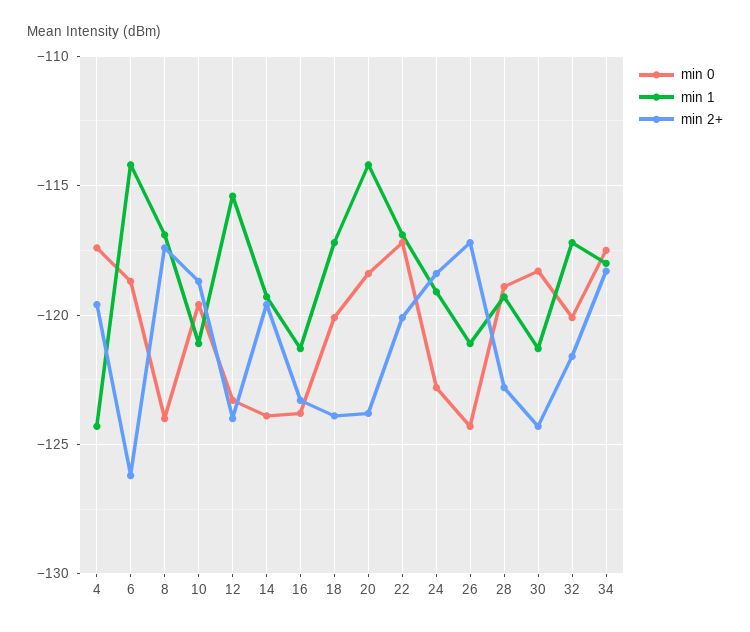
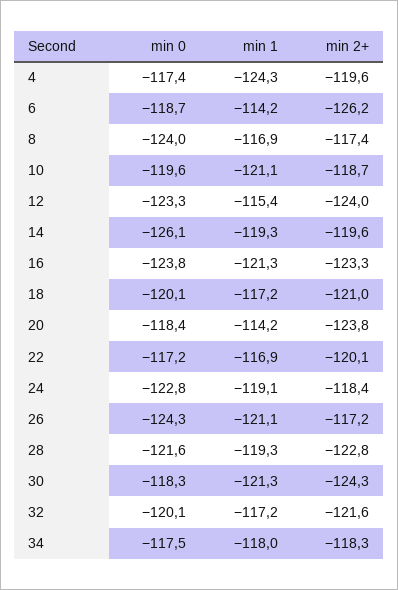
  {
    "min 0": {
      "4": -117.4,
      "6": -118.7,
      "8": -124,
      "10": -119.6,
      "12": -123.3,
-     "14": -124,
+     "14": -126.1,
      "16": -123.8,
      "18": -120.1,
      "20": -118.4,
      "22": -117.2,
      "24": -122.8,
      "26": -124.3,
-     "28": -119,
+     "28": -121.6,
      "30": -118.3,
      "32": -120.1,
      "34": -117.5
    },
    "min 1": {
      "4": -124.3,
      "6": -114.2,
      "8": -116.9,
      "10": -121.1,
      "12": -115.4,
      "14": -119.3,
      "16": -121.3,
      "18": -117.2,
      "20": -114.2,
      "22": -116.9,
      "24": -119.1,
      "26": -121.1,
      "28": -119.3,
      "30": -121.3,
      "32": -117.2,
      "34": -118
    },
    "min 2+": {
      "4": -119.6,
      "6": -126.2,
      "8": -117.4,
      "10": -118.7,
      "12": -124,
      "14": -119.6,
      "16": -123.3,
-     "18": -124,
+     "18": -121,
      "20": -123.8,
      "22": -120.1,
      "24": -118.4,
      "26": -117.2,
      "28": -122.8,
      "30": -124.3,
      "32": -121.6,
      "34": -118.3
    }
  }

